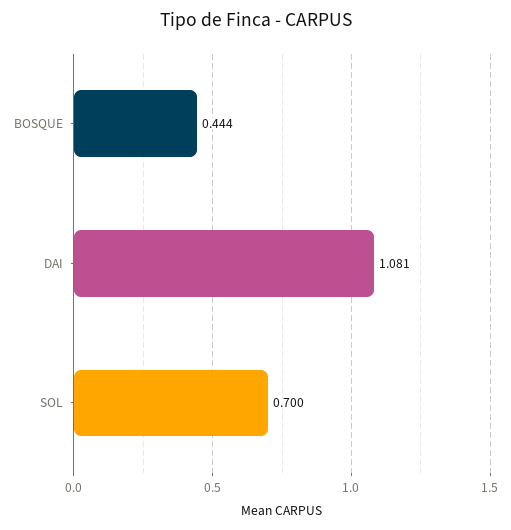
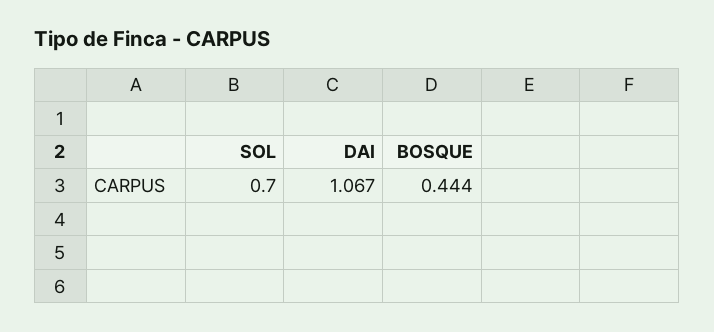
  {
    "BOSQUE": 0.444,
-   "DAI": 1.081,
+   "DAI": 1.067,
    "SOL": 0.7
  }

